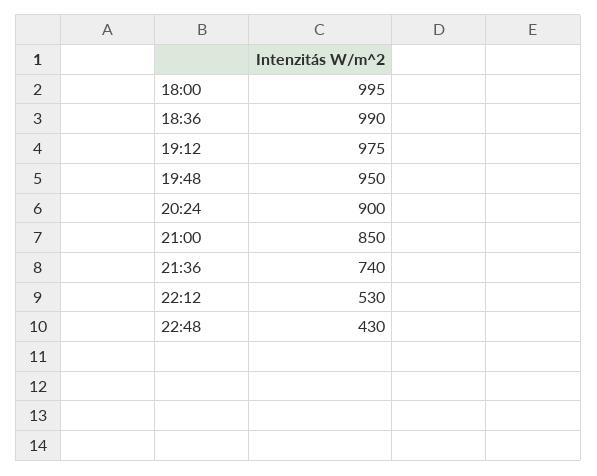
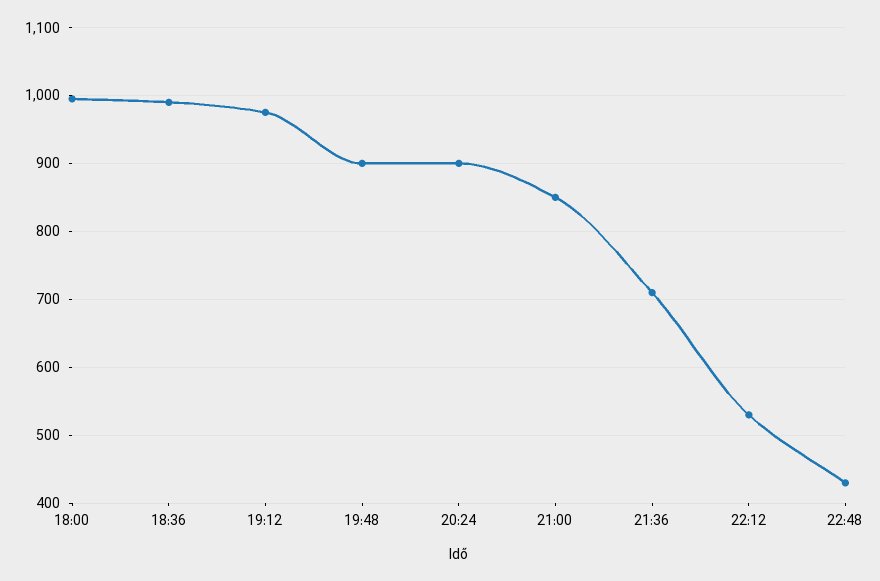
  {
    "18:00": 995,
    "18:36": 990,
    "19:12": 975,
-   "19:48": 950,
+   "19:48": 900,
    "20:24": 900,
    "21:00": 850,
-   "21:36": 740,
+   "21:36": 710,
    "22:12": 530,
    "22:48": 430
  }

